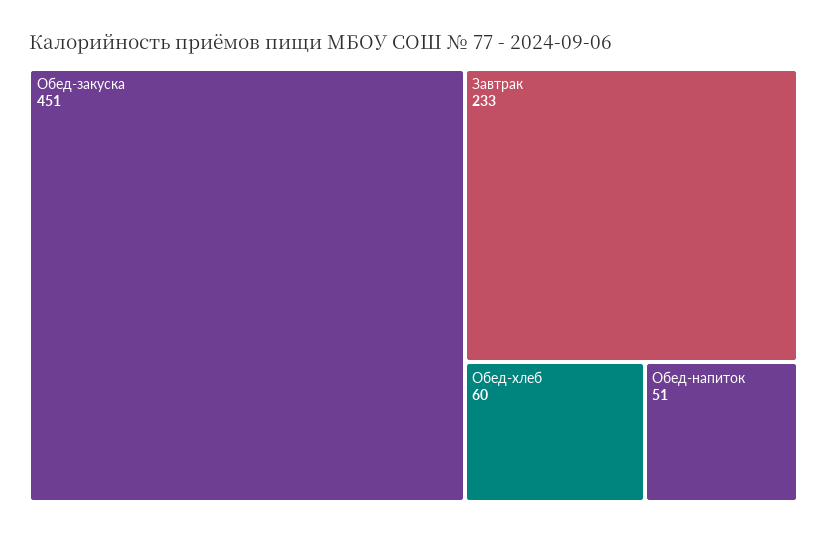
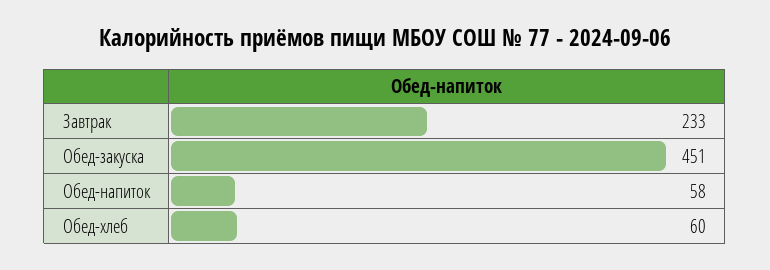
  {
    "Обед-закуска": 451,
    "Завтрак": 233,
    "Обед-хлеб": 60,
-   "Обед-напиток": 51
+   "Обед-напиток": 58
  }

